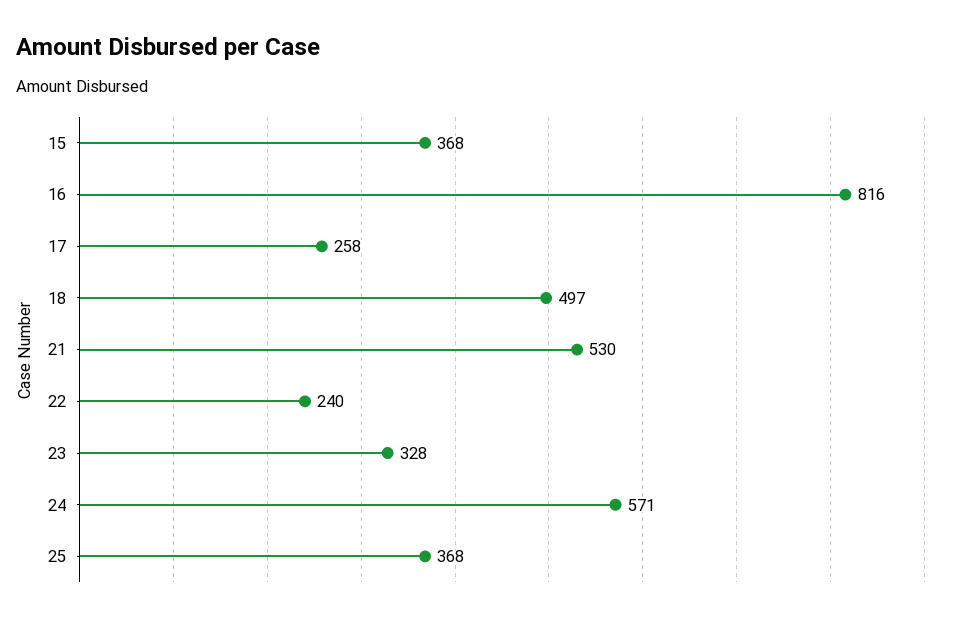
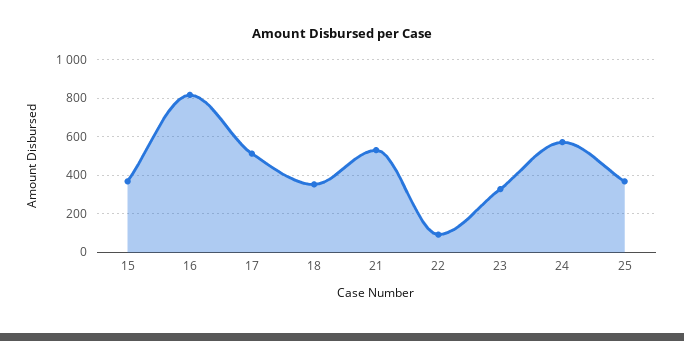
  {
    "15": 368,
    "16": 816,
-   "17": 258,
+   "17": 500,
-   "18": 497,
+   "18": 350,
    "21": 530,
-   "22": 240,
+   "22": 100,
    "23": 328,
    "24": 571,
    "25": 368
  }

